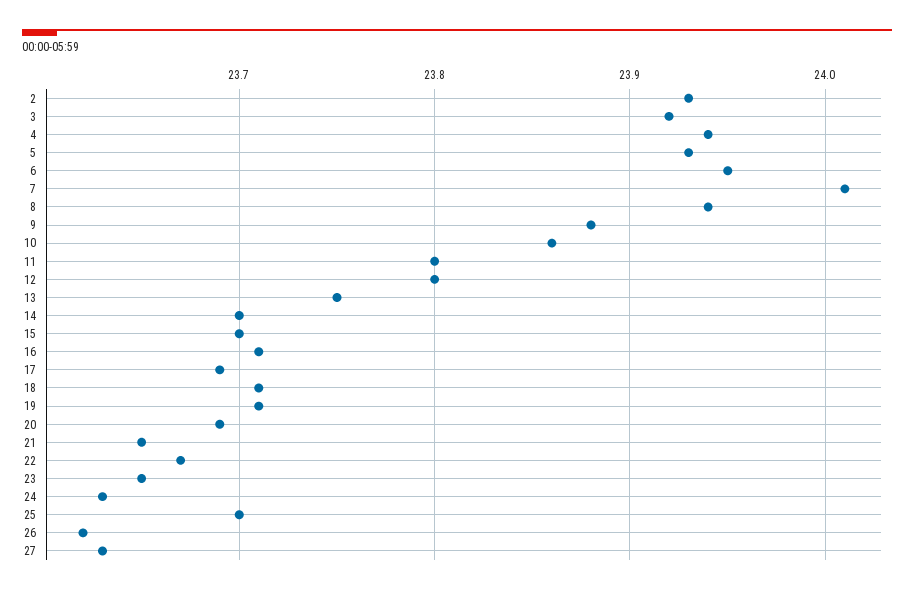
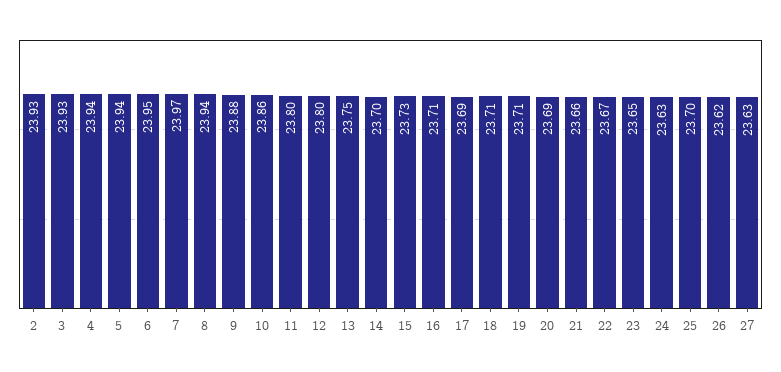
  {
    "2": 23.93,
-   "3": 23.92,
+   "3": 23.93,
    "4": 23.94,
-   "5": 23.93,
+   "5": 23.94,
    "6": 23.95,
-   "7": 24.01,
+   "7": 23.97,
    "8": 23.94,
    "9": 23.88,
    "10": 23.86,
    "11": 23.8,
    "12": 23.8,
    "13": 23.75,
    "14": 23.7,
-   "15": 23.7,
+   "15": 23.73,
    "16": 23.71,
    "17": 23.69,
    "18": 23.71,
    "19": 23.71,
    "20": 23.69,
-   "21": 23.65,
+   "21": 23.66,
    "22": 23.67,
    "23": 23.65,
    "24": 23.63,
    "25": 23.7,
    "26": 23.62,
    "27": 23.63
  }

